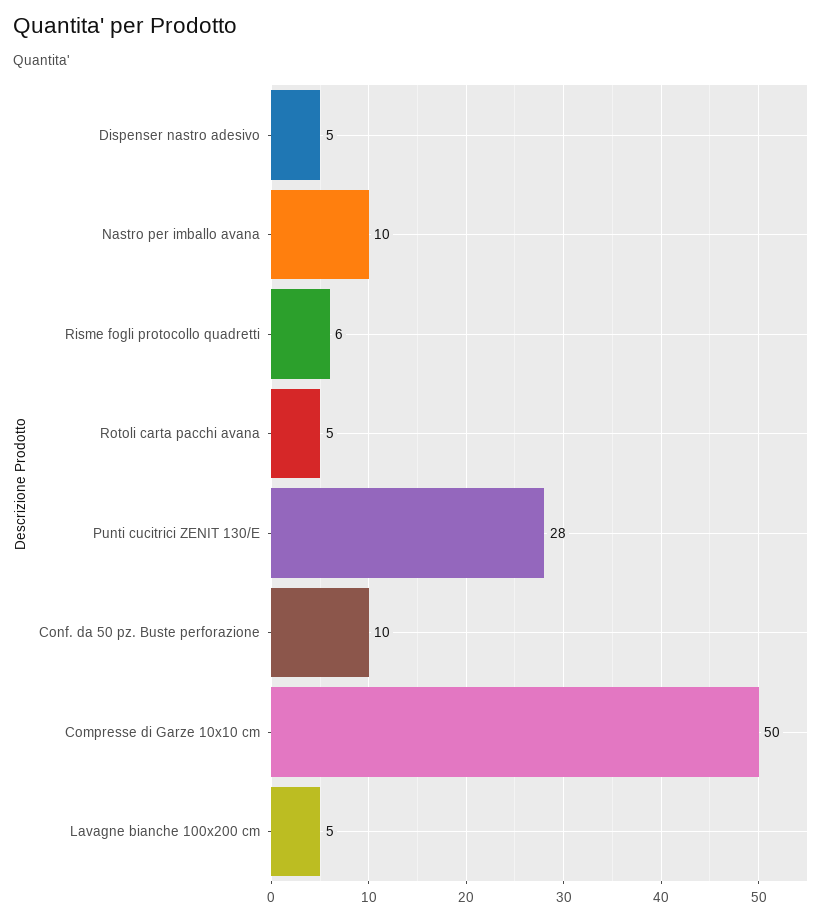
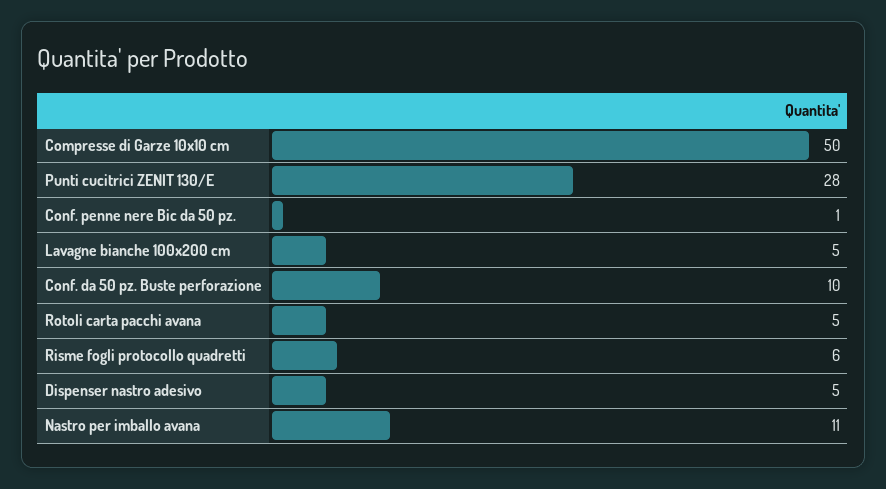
  {
    "Dispenser nastro adesivo": 5,
-   "Nastro per imballo avana": 10,
+   "Nastro per imballo avana": 11,
    "Risme fogli protocollo quadretti": 6,
    "Rotoli carta pacchi avana": 5,
    "Punti cucitrici ZENIT 130/E": 28,
    "Conf. da 50 pz. Buste perforazione": 10,
    "Compresse di Garze 10x10 cm": 50,
-   "Lavagne bianche 100x200 cm": 5
+   "Lavagne bianche 100x200 cm": 5,
+   "Conf. penne nere Bic da 50 pz.": 1
  }

